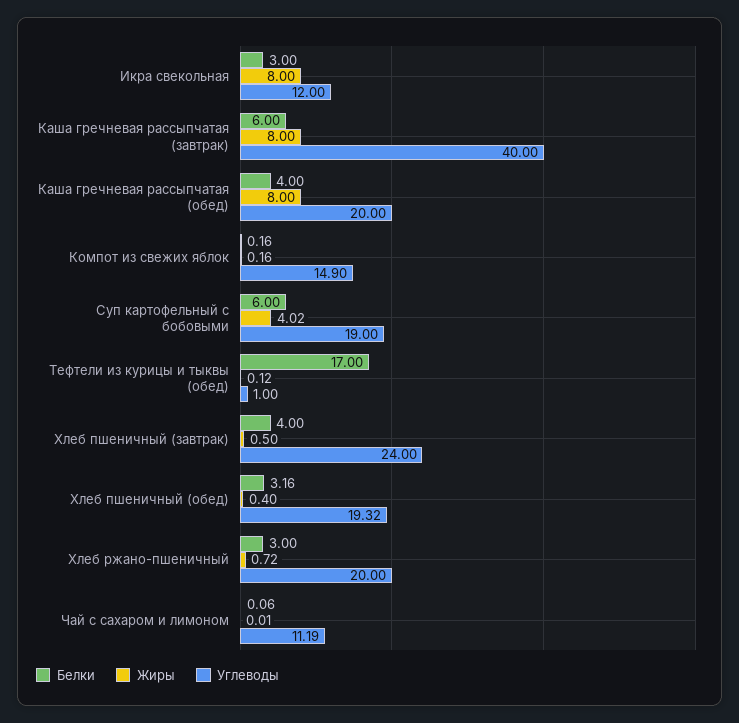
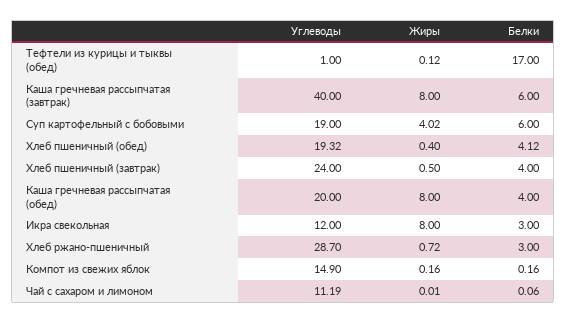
  {
    "Белки": {
      "Икра свекольная": 3,
      "Каша гречневая рассыпчатая (завтрак)": 6,
      "Каша гречневая рассыпчатая (обед)": 4,
      "Компот из свежих яблок": 0.16,
      "Суп картофельный с бобовыми": 6,
      "Тефтели из курицы и тыквы (обед)": 17,
      "Хлеб пшеничный (завтрак)": 4,
-     "Хлеб пшеничный (обед)": 3.16,
+     "Хлеб пшеничный (обед)": 4.12,
      "Хлеб ржано-пшеничный": 3,
      "Чай с сахаром и лимоном": 0.06
    },
    "Жиры": {
      "Икра свекольная": 8,
      "Каша гречневая рассыпчатая (завтрак)": 8,
      "Каша гречневая рассыпчатая (обед)": 8,
      "Компот из свежих яблок": 0.16,
      "Суп картофельный с бобовыми": 4.02,
      "Тефтели из курицы и тыквы (обед)": 0.12,
      "Хлеб пшеничный (завтрак)": 0.5,
      "Хлеб пшеничный (обед)": 0.4,
      "Хлеб ржано-пшеничный": 0.72,
      "Чай с сахаром и лимоном": 0.01
    },
    "Углеводы": {
      "Икра свекольная": 12,
      "Каша гречневая рассыпчатая (завтрак)": 40,
      "Каша гречневая рассыпчатая (обед)": 20,
      "Компот из свежих яблок": 14.9,
      "Суп картофельный с бобовыми": 19,
      "Тефтели из курицы и тыквы (обед)": 1,
      "Хлеб пшеничный (завтрак)": 24,
      "Хлеб пшеничный (обед)": 19.32,
-     "Хлеб ржано-пшеничный": 20,
+     "Хлеб ржано-пшеничный": 28.7,
      "Чай с сахаром и лимоном": 11.19
    }
  }

